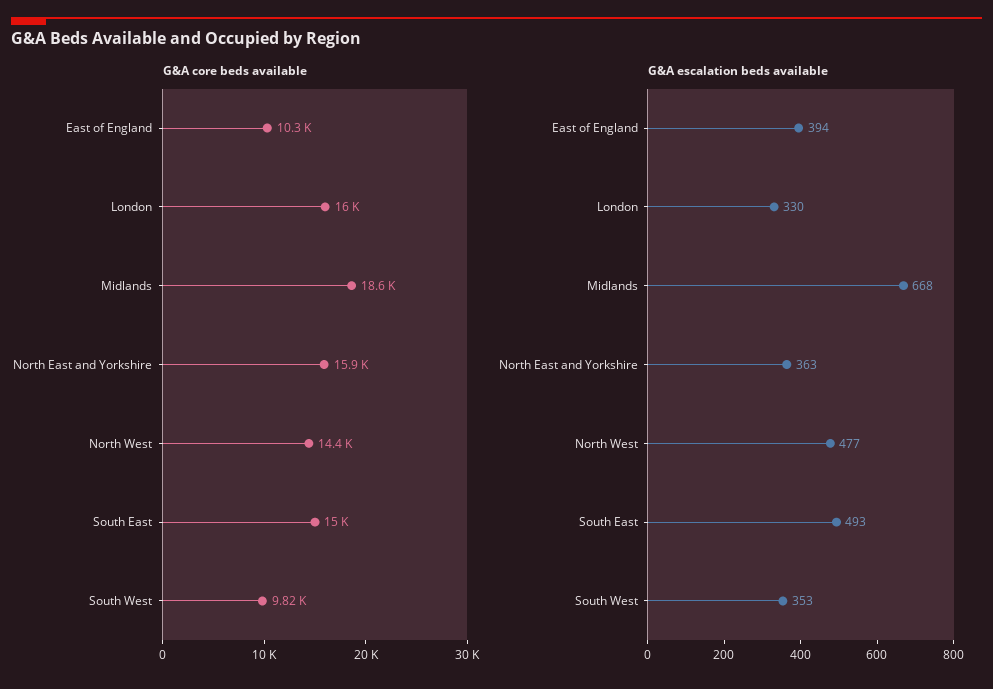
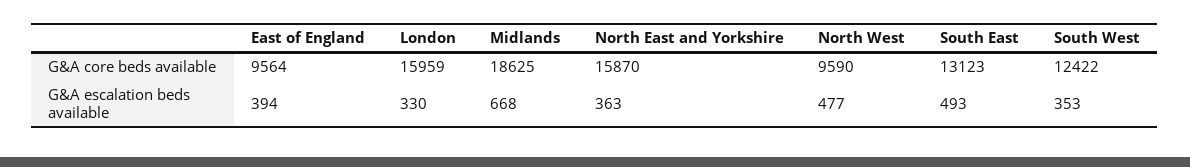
  {
    "G&A core beds available": {
-     "East of England": 10300,
+     "East of England": 9564,
      "London": 15959,
      "Midlands": 18625,
      "North East and Yorkshire": 15870,
-     "North West": 14400,
+     "North West": 9590,
-     "South East": 15000,
+     "South East": 13123,
-     "South West": 9820
+     "South West": 12422
    },
    "G&A escalation beds available": {
      "East of England": 394,
      "London": 330,
      "Midlands": 668,
      "North East and Yorkshire": 363,
      "North West": 477,
      "South East": 493,
      "South West": 353
    }
  }

